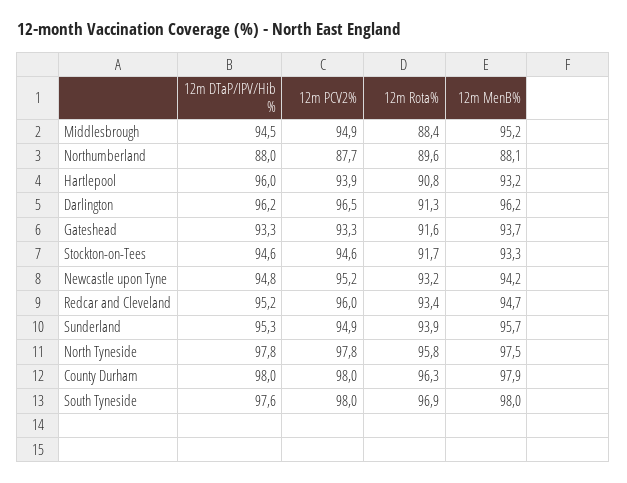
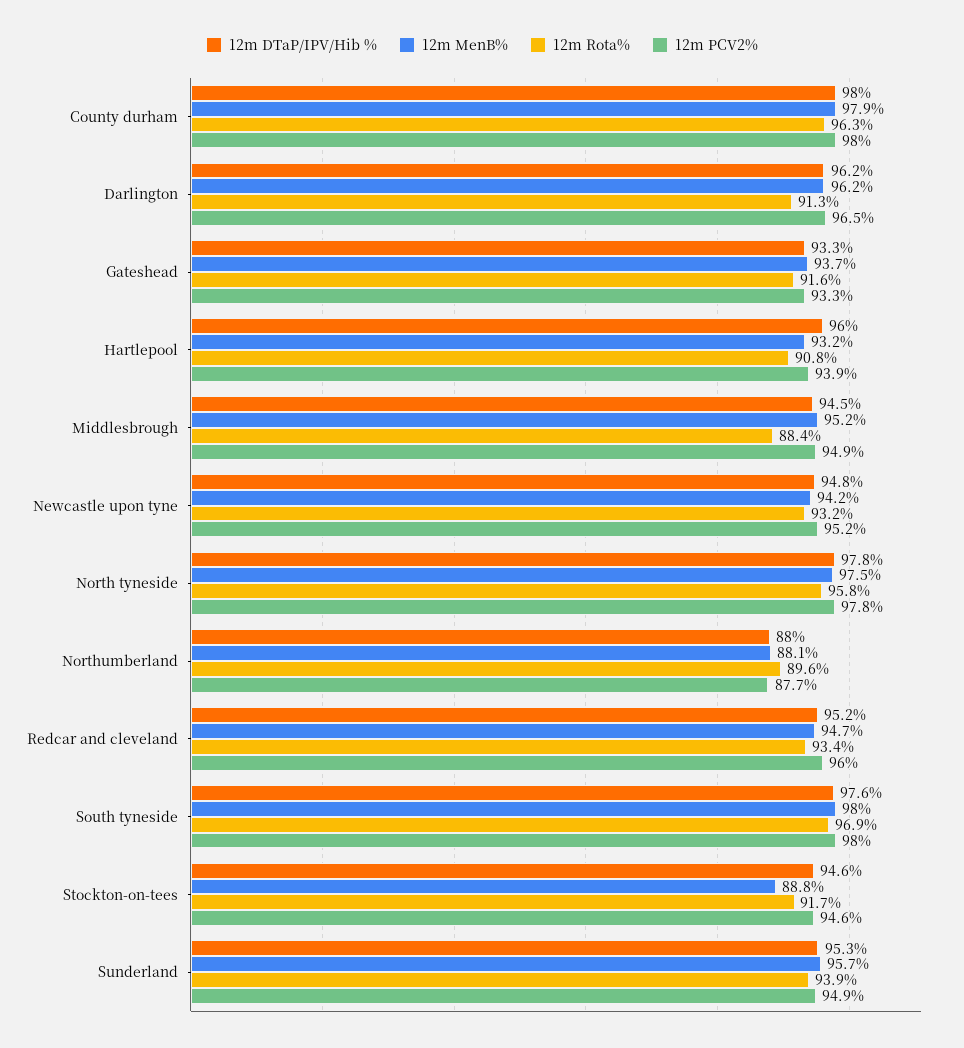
  {
    "12m DTaP/IPV/Hib %": {
      "Middlesbrough": 94.5,
      "Northumberland": 88,
      "Hartlepool": 96,
      "Darlington": 96.2,
      "Gateshead": 93.3,
      "Stockton-on-Tees": 94.6,
      "Newcastle upon Tyne": 94.8,
      "Redcar and Cleveland": 95.2,
      "Sunderland": 95.3,
      "North Tyneside": 97.8,
      "County Durham": 98,
      "South Tyneside": 97.6
    },
    "12m PCV2%": {
      "Middlesbrough": 94.9,
      "Northumberland": 87.7,
      "Hartlepool": 93.9,
      "Darlington": 96.5,
      "Gateshead": 93.3,
      "Stockton-on-Tees": 94.6,
      "Newcastle upon Tyne": 95.2,
      "Redcar and Cleveland": 96,
      "Sunderland": 94.9,
      "North Tyneside": 97.8,
      "County Durham": 98,
      "South Tyneside": 98
    },
    "12m Rota%": {
      "Middlesbrough": 88.4,
      "Northumberland": 89.6,
      "Hartlepool": 90.8,
      "Darlington": 91.3,
      "Gateshead": 91.6,
      "Stockton-on-Tees": 91.7,
      "Newcastle upon Tyne": 93.2,
      "Redcar and Cleveland": 93.4,
      "Sunderland": 93.9,
      "North Tyneside": 95.8,
      "County Durham": 96.3,
      "South Tyneside": 96.9
    },
    "12m MenB%": {
      "Middlesbrough": 95.2,
      "Northumberland": 88.1,
      "Hartlepool": 93.2,
      "Darlington": 96.2,
      "Gateshead": 93.7,
-     "Stockton-on-Tees": 93.3,
+     "Stockton-on-Tees": 88.8,
      "Newcastle upon Tyne": 94.2,
      "Redcar and Cleveland": 94.7,
      "Sunderland": 95.7,
      "North Tyneside": 97.5,
      "County Durham": 97.9,
      "South Tyneside": 98
    }
  }

